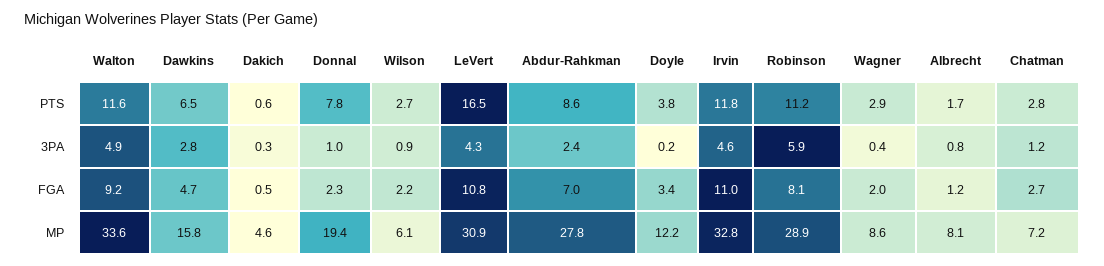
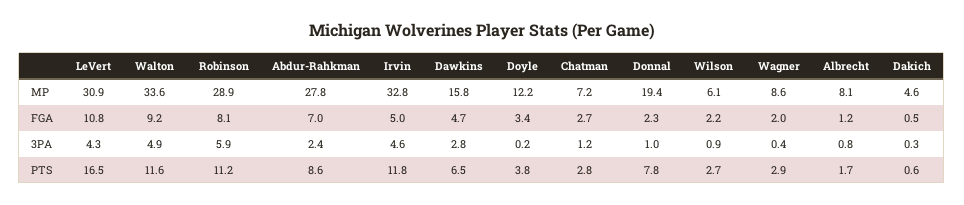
  {
    "Walton": {
      "PTS": 11.6,
      "3PA": 4.9,
      "FGA": 9.2,
      "MP": 33.6
    },
    "Dawkins": {
      "PTS": 6.5,
      "3PA": 2.8,
      "FGA": 4.7,
      "MP": 15.8
    },
    "Dakich": {
      "PTS": 0.6,
      "3PA": 0.3,
      "FGA": 0.5,
      "MP": 4.6
    },
    "Donnal": {
      "PTS": 7.8,
      "3PA": 1,
      "FGA": 2.3,
      "MP": 19.4
    },
    "Wilson": {
      "PTS": 2.7,
      "3PA": 0.9,
      "FGA": 2.2,
      "MP": 6.1
    },
    "LeVert": {
      "PTS": 16.5,
      "3PA": 4.3,
      "FGA": 10.8,
      "MP": 30.9
    },
    "Abdur-Rahkman": {
      "PTS": 8.6,
      "3PA": 2.4,
      "FGA": 7,
      "MP": 27.8
    },
    "Doyle": {
      "PTS": 3.8,
      "3PA": 0.2,
      "FGA": 3.4,
      "MP": 12.2
    },
    "Irvin": {
      "PTS": 11.8,
      "3PA": 4.6,
-     "FGA": 11,
+     "FGA": 5,
      "MP": 32.8
    },
    "Robinson": {
      "PTS": 11.2,
      "3PA": 5.9,
      "FGA": 8.1,
      "MP": 28.9
    },
    "Wagner": {
      "PTS": 2.9,
      "3PA": 0.4,
      "FGA": 2,
      "MP": 8.6
    },
    "Albrecht": {
      "PTS": 1.7,
      "3PA": 0.8,
      "FGA": 1.2,
      "MP": 8.1
    },
    "Chatman": {
      "PTS": 2.8,
      "3PA": 1.2,
      "FGA": 2.7,
      "MP": 7.2
    }
  }

